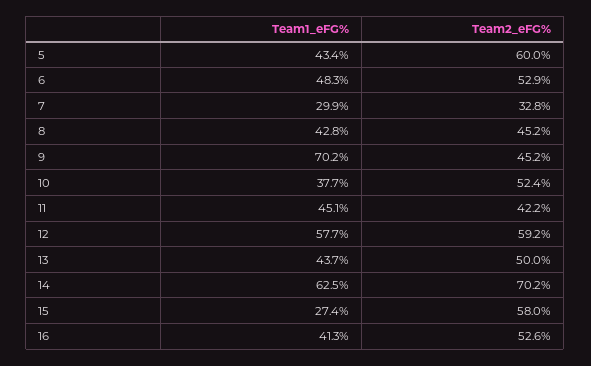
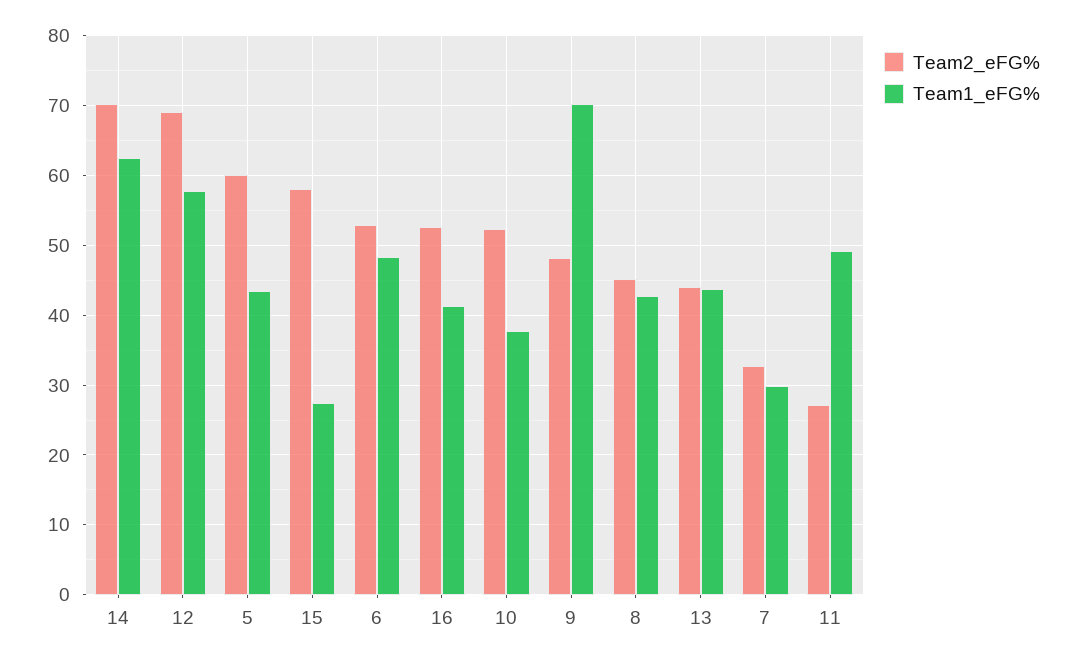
  {
    "Team1_eFG%": {
      "5": 43.4,
      "6": 48.3,
      "7": 29.9,
      "8": 42.8,
      "9": 70.2,
      "10": 37.7,
-     "11": 45.1,
+     "11": 49,
      "12": 57.7,
      "13": 43.7,
      "14": 62.5,
      "15": 27.4,
      "16": 41.3
    },
    "Team2_eFG%": {
      "5": 60,
      "6": 52.9,
      "7": 32.8,
      "8": 45.2,
-     "9": 45.2,
+     "9": 48,
      "10": 52.4,
-     "11": 42.2,
+     "11": 27,
-     "12": 59.2,
+     "12": 69,
-     "13": 50,
+     "13": 44,
      "14": 70.2,
      "15": 58,
      "16": 52.6
    }
  }

